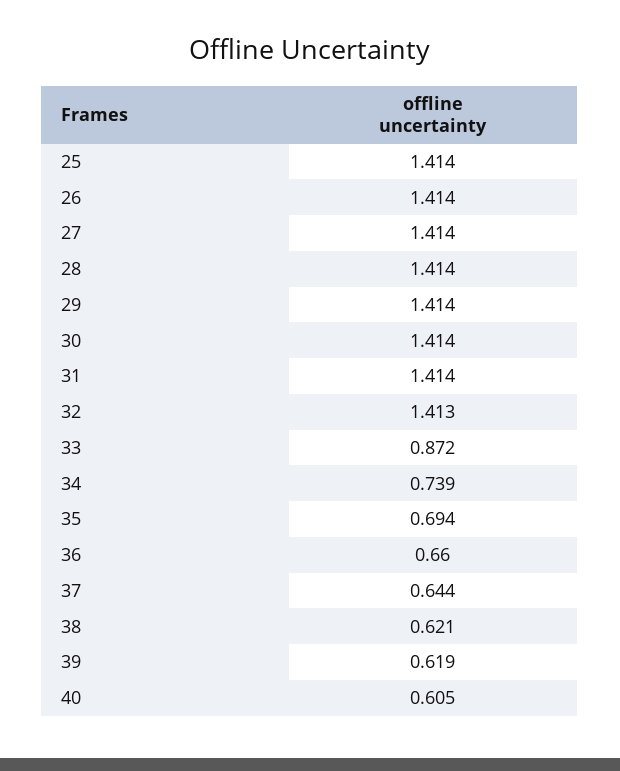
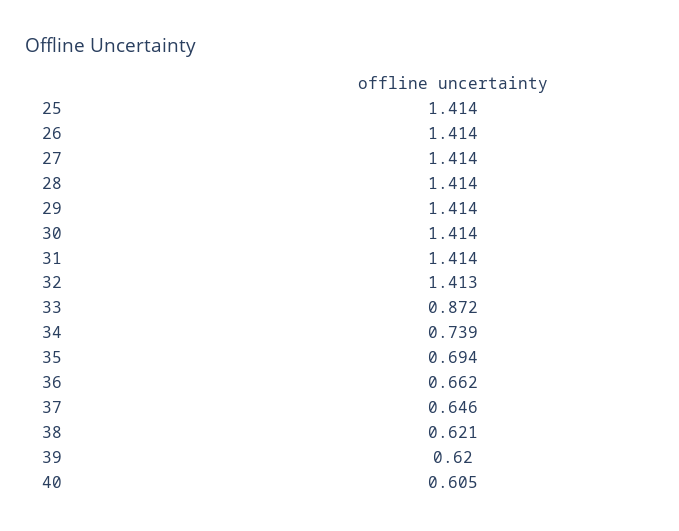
  {
    "25": 1.414,
    "26": 1.414,
    "27": 1.414,
    "28": 1.414,
    "29": 1.414,
    "30": 1.414,
    "31": 1.414,
    "32": 1.413,
    "33": 0.872,
    "34": 0.739,
    "35": 0.694,
-   "36": 0.66,
+   "36": 0.662,
-   "37": 0.644,
+   "37": 0.646,
    "38": 0.621,
-   "39": 0.619,
+   "39": 0.62,
    "40": 0.605
  }

